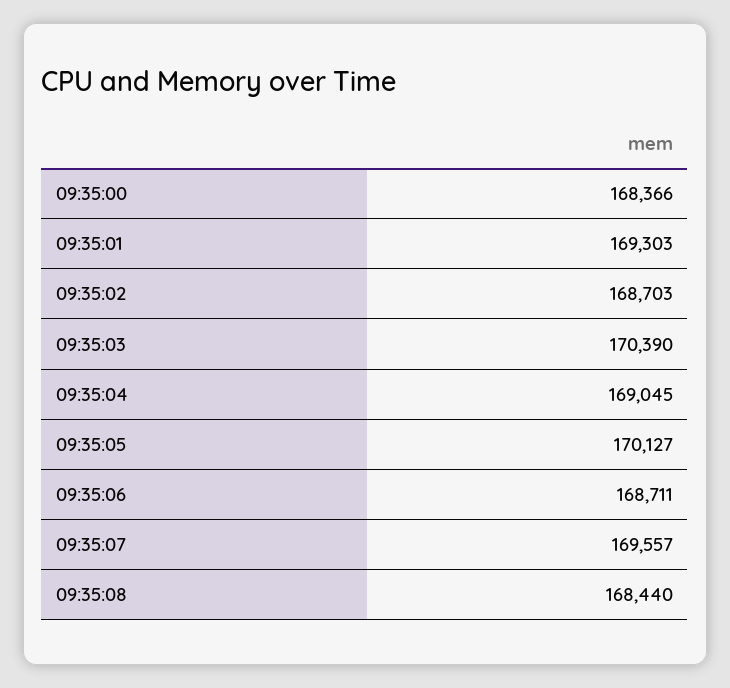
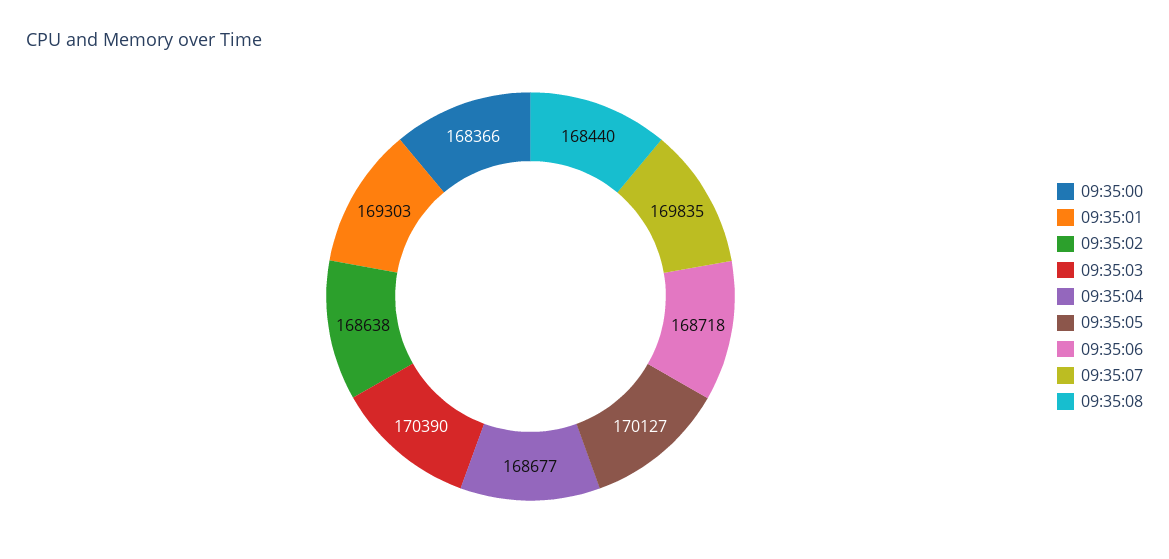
  {
    "09:35:00": 168366,
    "09:35:01": 169303,
-   "09:35:02": 168703,
+   "09:35:02": 168638,
    "09:35:03": 170390,
-   "09:35:04": 169045,
+   "09:35:04": 168677,
    "09:35:05": 170127,
-   "09:35:06": 168711,
+   "09:35:06": 168718,
-   "09:35:07": 169557,
+   "09:35:07": 169835,
    "09:35:08": 168440
  }

